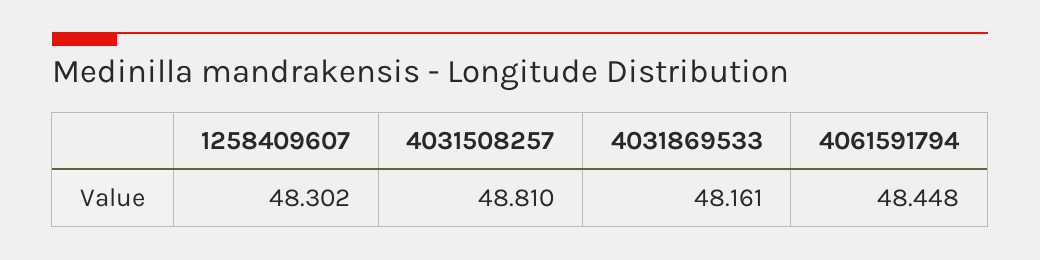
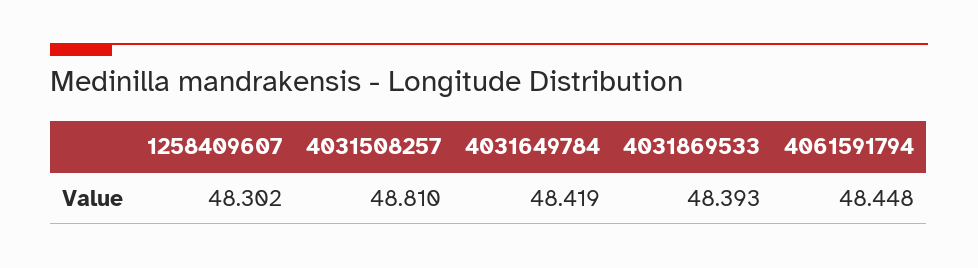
  {
    "1258409607": 48.302,
    "4031508257": 48.81,
-   "4031869533": 48.161,
+   "4031869533": 48.393,
-   "4061591794": 48.448
+   "4061591794": 48.448,
+   "4031649784": 48.419
  }

